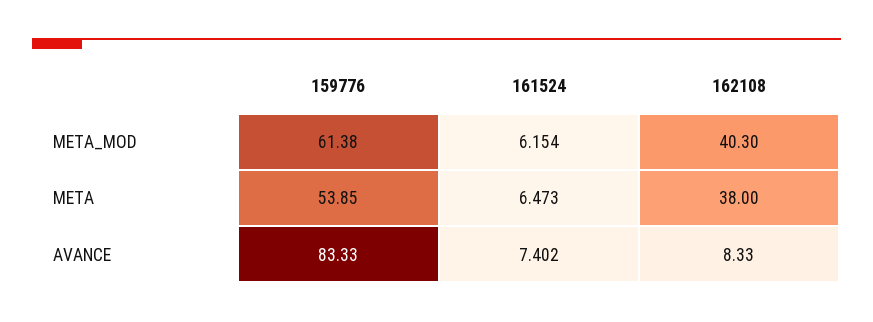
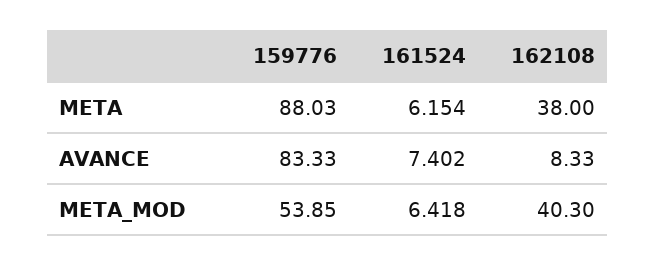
  {
    "159776": {
-     "META_MOD": 61.38,
+     "META_MOD": 53.85,
-     "META": 53.85,
+     "META": 88.03,
      "AVANCE": 83.33
    },
    "161524": {
-     "META_MOD": 6.154,
+     "META_MOD": 6.418,
-     "META": 6.473,
+     "META": 6.154,
      "AVANCE": 7.402
    },
    "162108": {
      "META_MOD": 40.3,
      "META": 38,
      "AVANCE": 8.33
    }
  }

